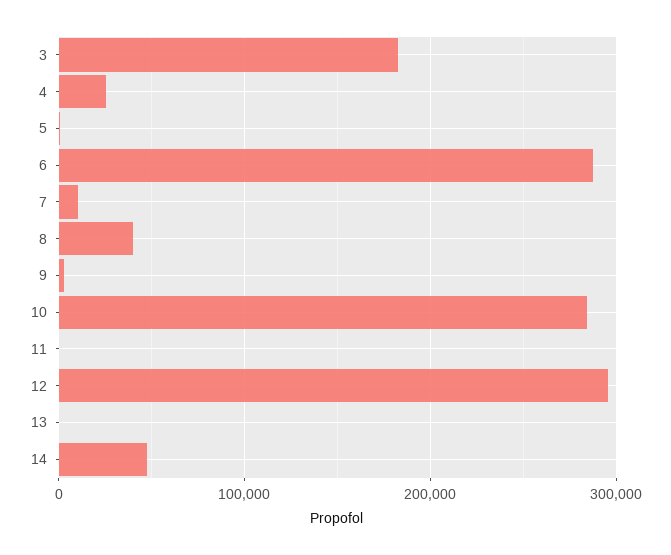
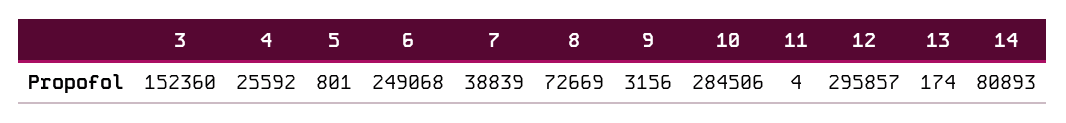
  {
-   "3": 180000,
+   "3": 152360,
    "4": 25592,
    "5": 801,
-   "6": 290000,
+   "6": 249068,
-   "7": 10000,
+   "7": 38839,
-   "8": 40000,
+   "8": 72669,
    "9": 3156,
    "10": 284506,
    "11": 4,
    "12": 295857,
    "13": 174,
-   "14": 50000
+   "14": 80893
  }

